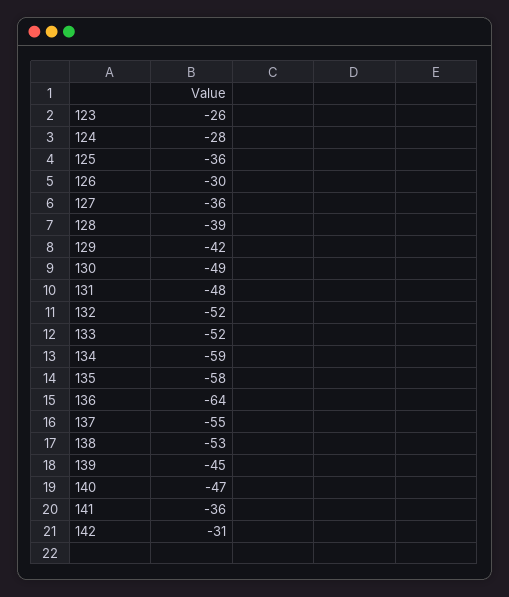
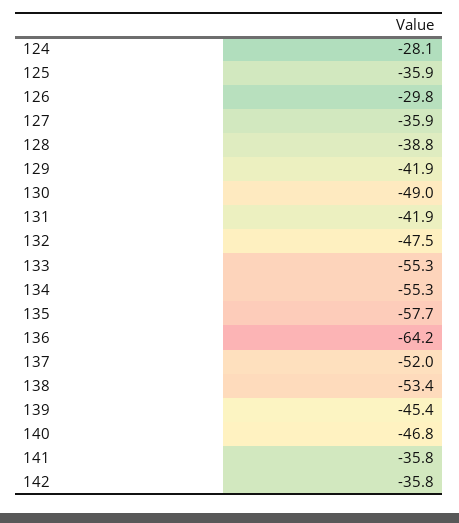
  {
-   "123": -26,
    "124": -28.1,
    "125": -35.9,
    "126": -29.8,
    "127": -35.9,
    "128": -38.8,
    "129": -41.9,
    "130": -49,
-   "131": -48,
+   "131": -41.9,
-   "132": -52,
+   "132": -47.5,
-   "133": -52,
+   "133": -55.3,
-   "134": -59,
+   "134": -55.3,
    "135": -57.7,
    "136": -64.2,
-   "137": -55,
+   "137": -52,
    "138": -53.4,
    "139": -45.4,
    "140": -46.8,
    "141": -35.8,
-   "142": -31
+   "142": -35.8
  }

